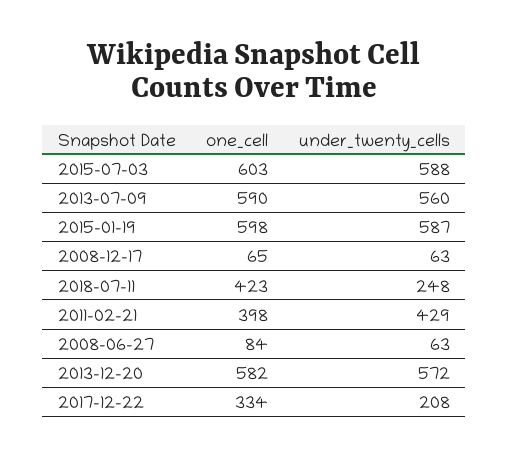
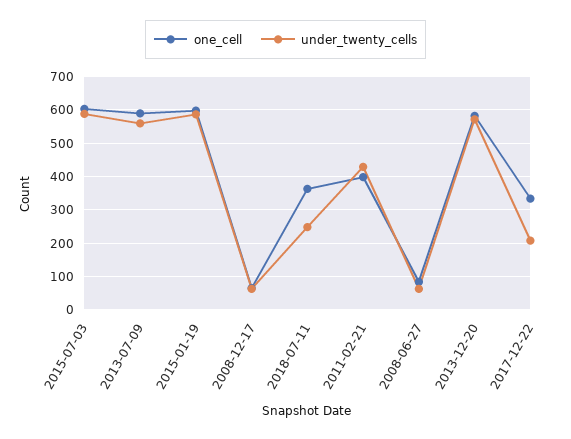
  {
    "one_cell": {
      "2015-07-03": 603,
      "2013-07-09": 590,
      "2015-01-19": 598,
      "2008-12-17": 65,
-     "2018-07-11": 423,
+     "2018-07-11": 360,
      "2011-02-21": 398,
      "2008-06-27": 84,
      "2013-12-20": 582,
      "2017-12-22": 334
    },
    "under_twenty_cells": {
      "2015-07-03": 588,
      "2013-07-09": 560,
      "2015-01-19": 587,
      "2008-12-17": 63,
      "2018-07-11": 248,
      "2011-02-21": 429,
      "2008-06-27": 63,
      "2013-12-20": 572,
      "2017-12-22": 208
    }
  }

